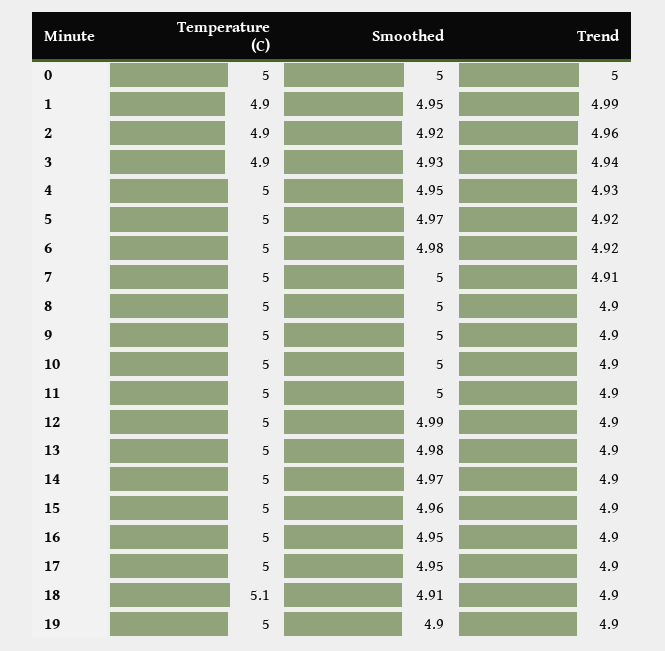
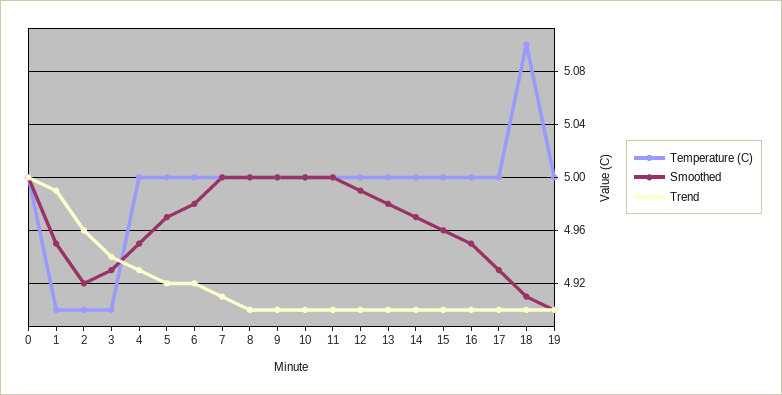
  {
    "Temperature (C)": {
      "0": 5,
      "1": 4.9,
      "2": 4.9,
      "3": 4.9,
      "4": 5,
      "5": 5,
      "6": 5,
      "7": 5,
      "8": 5,
      "9": 5,
      "10": 5,
      "11": 5,
      "12": 5,
      "13": 5,
      "14": 5,
      "15": 5,
      "16": 5,
      "17": 5,
      "18": 5.1,
      "19": 5
    },
    "Smoothed": {
      "0": 5,
      "1": 4.95,
      "2": 4.92,
      "3": 4.93,
      "4": 4.95,
      "5": 4.97,
      "6": 4.98,
      "7": 5,
      "8": 5,
      "9": 5,
      "10": 5,
      "11": 5,
      "12": 4.99,
      "13": 4.98,
      "14": 4.97,
      "15": 4.96,
      "16": 4.95,
-     "17": 4.95,
+     "17": 4.93,
      "18": 4.91,
      "19": 4.9
    },
    "Trend": {
      "0": 5,
      "1": 4.99,
      "2": 4.96,
      "3": 4.94,
      "4": 4.93,
      "5": 4.92,
      "6": 4.92,
      "7": 4.91,
      "8": 4.9,
      "9": 4.9,
      "10": 4.9,
      "11": 4.9,
      "12": 4.9,
      "13": 4.9,
      "14": 4.9,
      "15": 4.9,
      "16": 4.9,
      "17": 4.9,
      "18": 4.9,
      "19": 4.9
    }
  }

